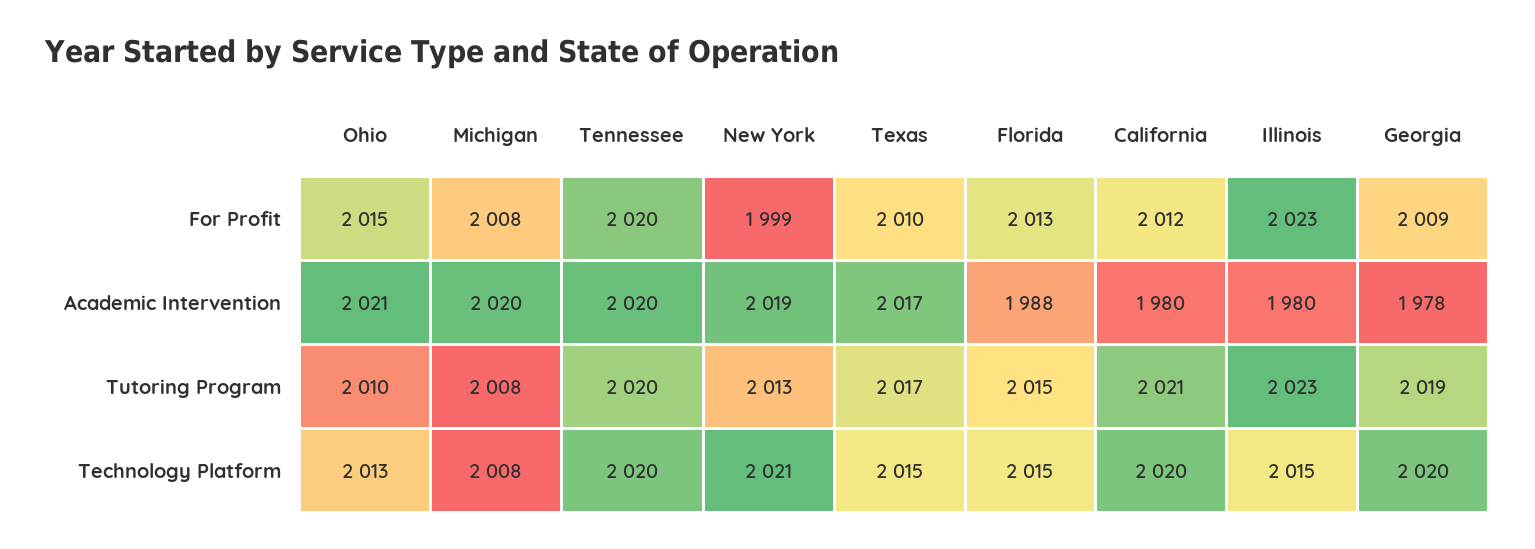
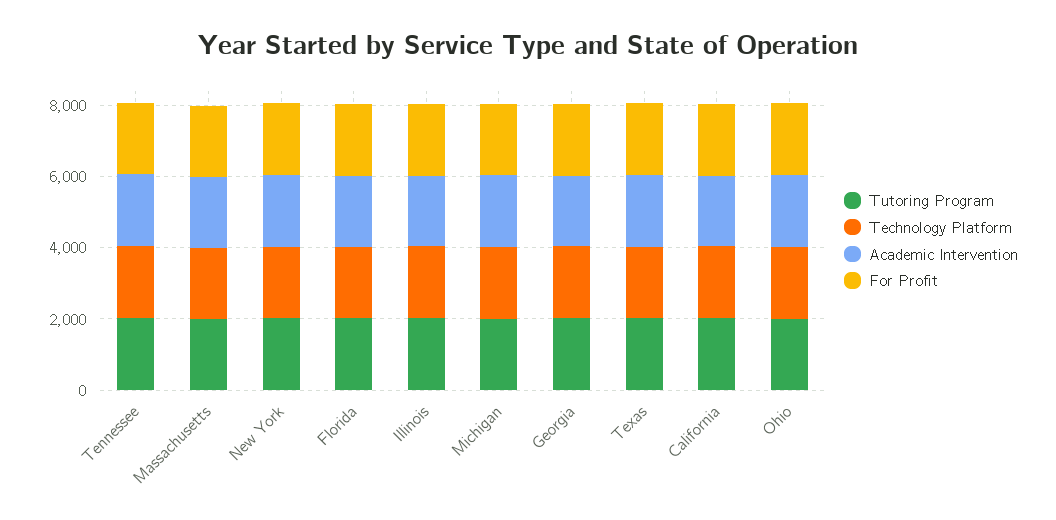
  {
    "For Profit": {
      "Ohio": 2015,
      "Michigan": 2008,
      "Tennessee": 2020,
      "New York": 1999,
      "Texas": 2010,
      "Florida": 2013,
      "California": 2012,
      "Illinois": 2023,
-     "Georgia": 2009
+     "Georgia": 2009,
+     "Massachusetts": 2000
    },
    "Academic Intervention": {
      "Ohio": 2021,
      "Michigan": 2020,
      "Tennessee": 2020,
      "New York": 2019,
      "Texas": 2017,
      "Florida": 1988,
      "California": 1980,
      "Illinois": 1980,
-     "Georgia": 1978
+     "Georgia": 1978,
+     "Massachusetts": 2000
    },
    "Tutoring Program": {
      "Ohio": 2010,
      "Michigan": 2008,
      "Tennessee": 2020,
      "New York": 2013,
      "Texas": 2017,
      "Florida": 2015,
      "California": 2021,
      "Illinois": 2023,
-     "Georgia": 2019
+     "Georgia": 2019,
+     "Massachusetts": 2000
    },
    "Technology Platform": {
      "Ohio": 2013,
      "Michigan": 2008,
      "Tennessee": 2020,
      "New York": 2021,
      "Texas": 2015,
      "Florida": 2015,
      "California": 2020,
      "Illinois": 2015,
-     "Georgia": 2020
+     "Georgia": 2020,
+     "Massachusetts": 2000
    }
  }

